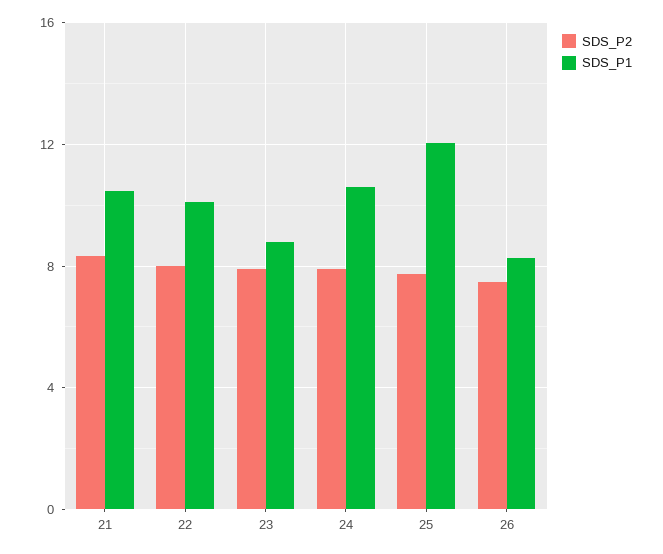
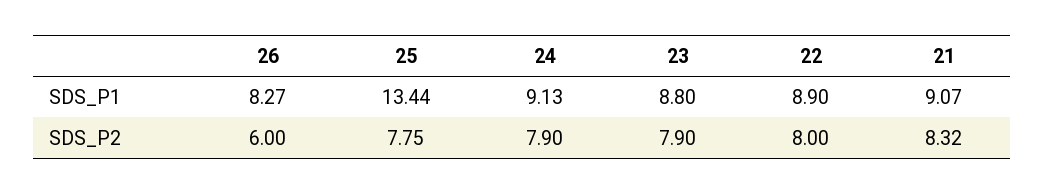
  {
    "SDS_P2": {
      "21": 8.32,
      "22": 8,
      "23": 7.9,
      "24": 7.9,
      "25": 7.75,
-     "26": 7.5
+     "26": 6
    },
    "SDS_P1": {
-     "21": 10.5,
+     "21": 9.07,
-     "22": 10,
+     "22": 8.9,
      "23": 8.8,
-     "24": 10.5,
+     "24": 9.13,
-     "25": 12,
+     "25": 13.44,
      "26": 8.27
    }
  }

